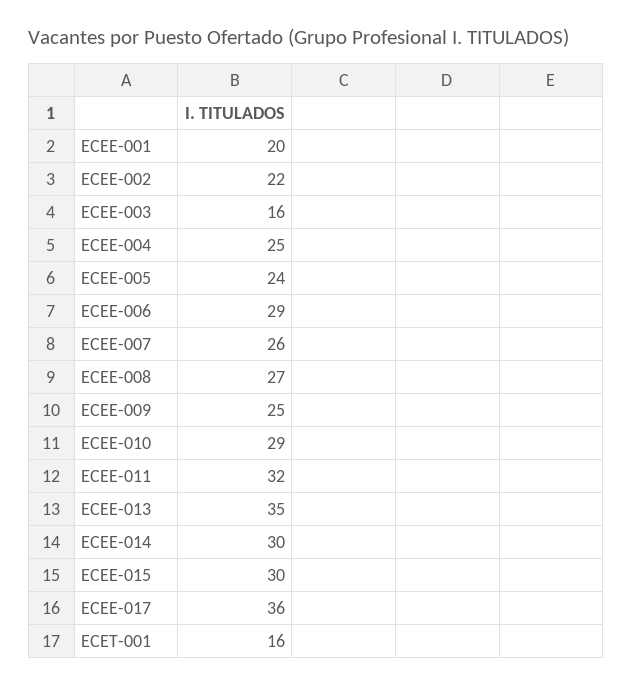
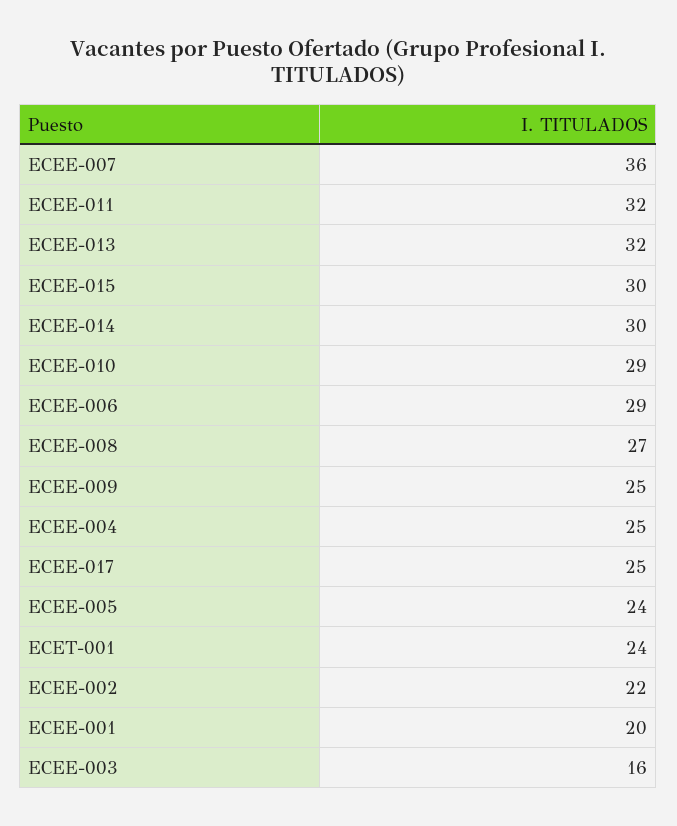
  {
    "ECEE-001": 20,
    "ECEE-002": 22,
    "ECEE-003": 16,
    "ECEE-004": 25,
    "ECEE-005": 24,
    "ECEE-006": 29,
-   "ECEE-007": 26,
+   "ECEE-007": 36,
    "ECEE-008": 27,
    "ECEE-009": 25,
    "ECEE-010": 29,
    "ECEE-011": 32,
-   "ECEE-013": 35,
+   "ECEE-013": 32,
    "ECEE-014": 30,
    "ECEE-015": 30,
-   "ECEE-017": 36,
+   "ECEE-017": 25,
-   "ECET-001": 16
+   "ECET-001": 24
  }

